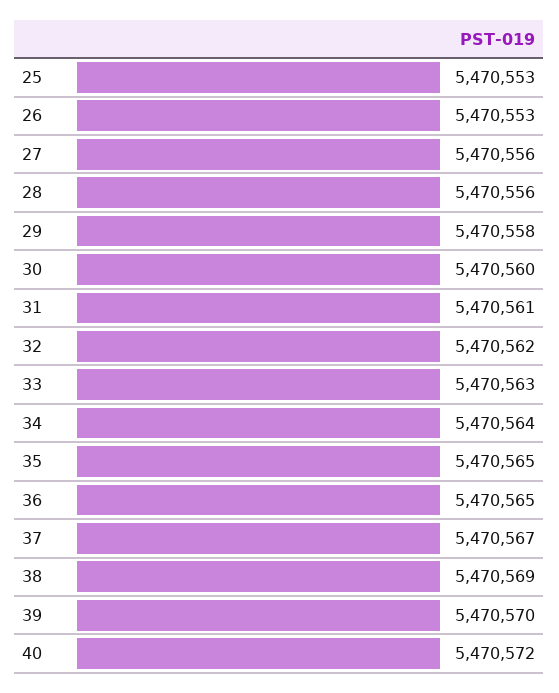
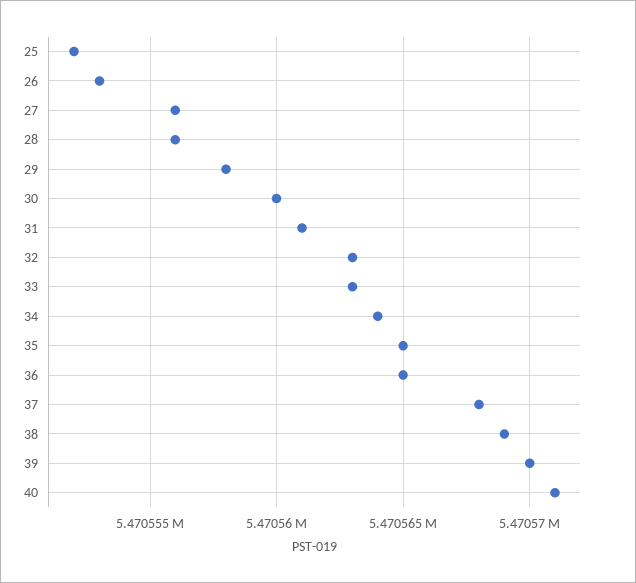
  {
-   "25": 5470553,
+   "25": 5470552,
    "26": 5470553,
    "27": 5470556,
    "28": 5470556,
    "29": 5470558,
    "30": 5470560,
    "31": 5470561,
-   "32": 5470562,
+   "32": 5470563,
    "33": 5470563,
    "34": 5470564,
    "35": 5470565,
    "36": 5470565,
-   "37": 5470567,
+   "37": 5470568,
    "38": 5470569,
    "39": 5470570,
-   "40": 5470572
+   "40": 5470571
  }

